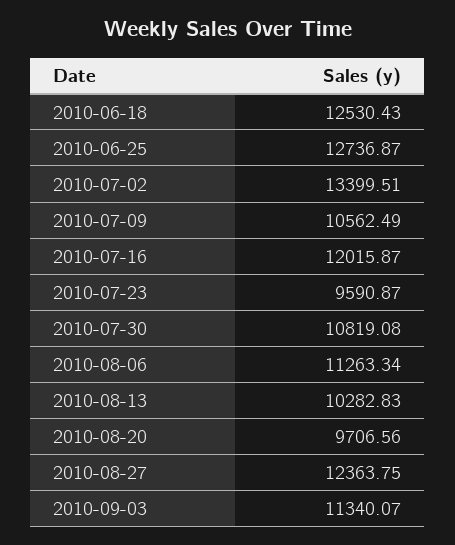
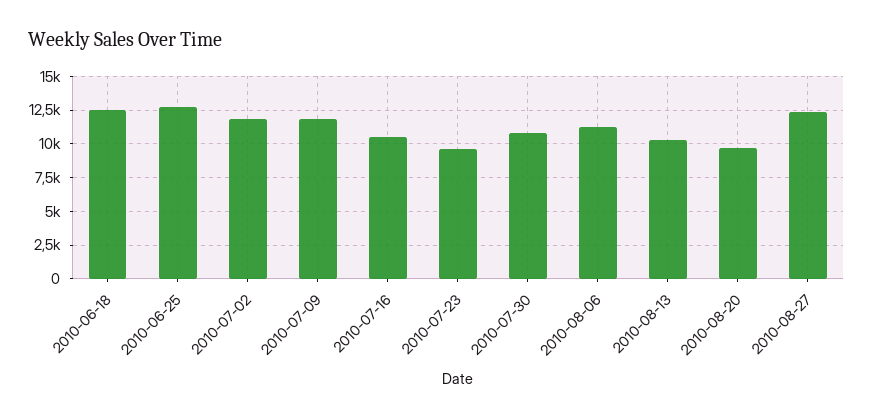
  {
    "2010-06-18": 12530.43,
    "2010-06-25": 12736.87,
-   "2010-07-02": 13399.51,
+   "2010-07-02": 12000,
-   "2010-07-09": 10562.49,
+   "2010-07-09": 12000,
-   "2010-07-16": 12015.87,
+   "2010-07-16": 10500,
    "2010-07-23": 9590.87,
    "2010-07-30": 10819.08,
    "2010-08-06": 11263.34,
    "2010-08-13": 10282.83,
    "2010-08-20": 9706.56,
-   "2010-08-27": 12363.75,
+   "2010-08-27": 12363.75
-   "2010-09-03": 11340.07
  }

